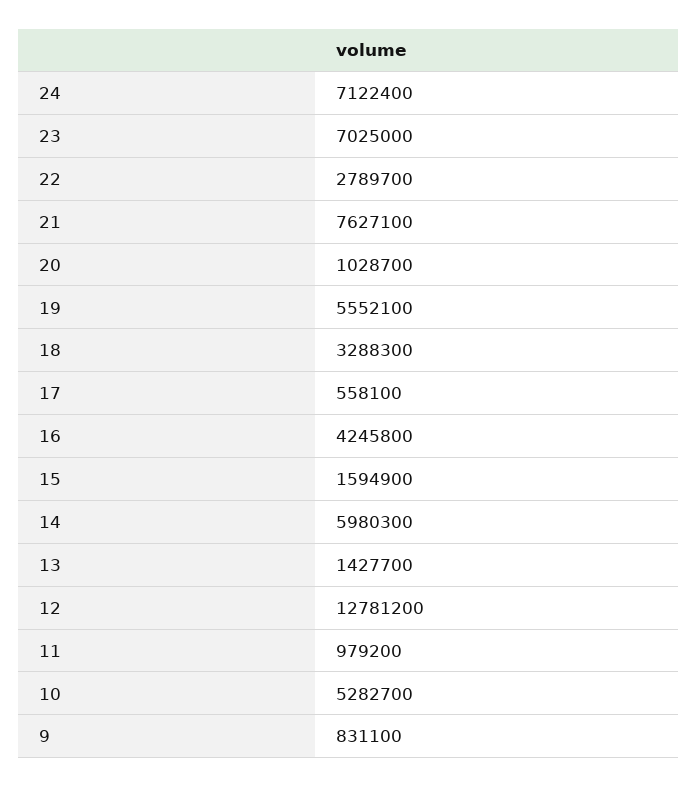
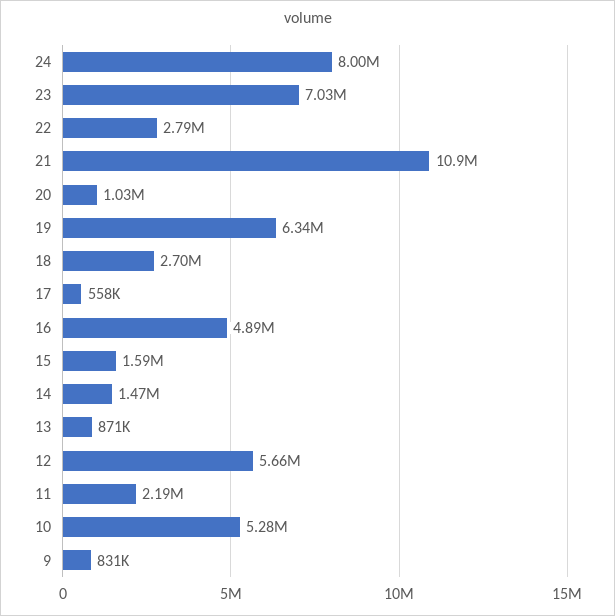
  {
-   "24": 7122400,
+   "24": 8000000,
    "23": 7025000,
    "22": 2789700,
-   "21": 7627100,
+   "21": 10900000,
    "20": 1028700,
-   "19": 5552100,
+   "19": 6340000,
-   "18": 3288300,
+   "18": 2700000,
    "17": 558100,
-   "16": 4245800,
+   "16": 4890000,
    "15": 1594900,
-   "14": 5980300,
+   "14": 1470000,
-   "13": 1427700,
+   "13": 871000,
-   "12": 12781200,
+   "12": 5660000,
-   "11": 979200,
+   "11": 2190000,
    "10": 5282700,
    "9": 831100
  }

